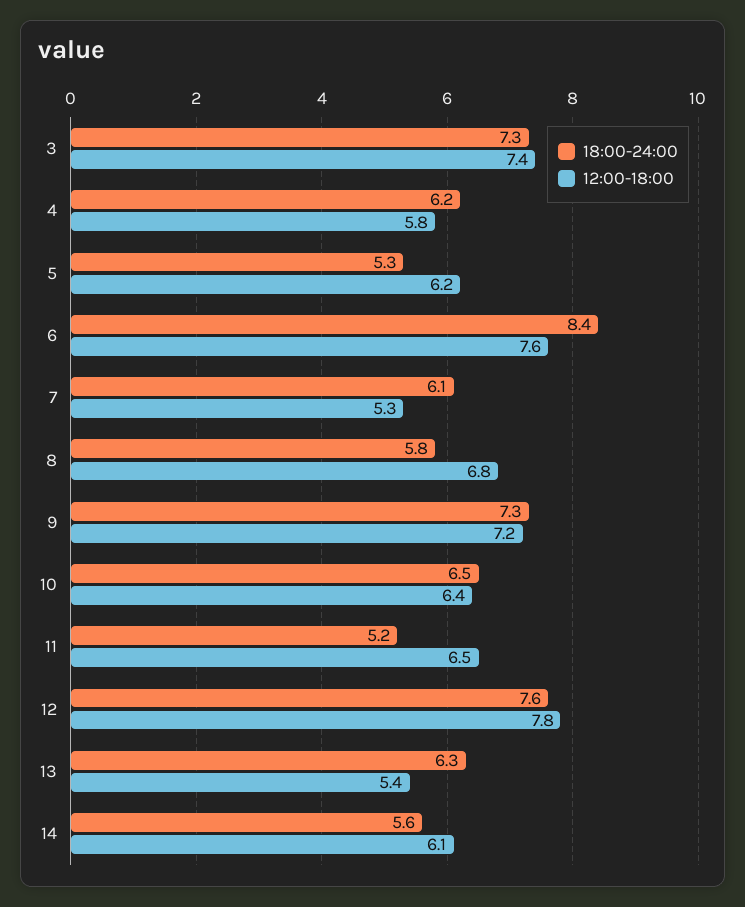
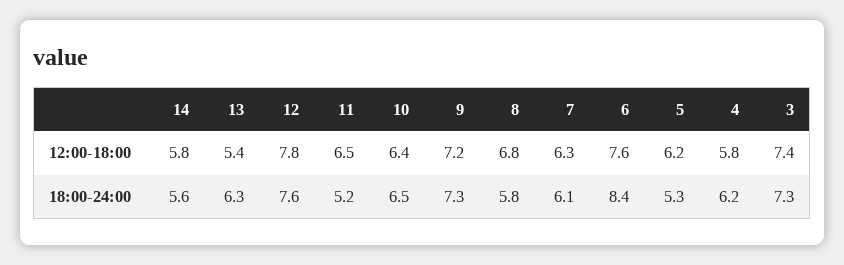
  {
    "18:00-24:00": {
      "3": 7.3,
      "4": 6.2,
      "5": 5.3,
      "6": 8.4,
      "7": 6.1,
      "8": 5.8,
      "9": 7.3,
      "10": 6.5,
      "11": 5.2,
      "12": 7.6,
      "13": 6.3,
      "14": 5.6
    },
    "12:00-18:00": {
      "3": 7.4,
      "4": 5.8,
      "5": 6.2,
      "6": 7.6,
-     "7": 5.3,
+     "7": 6.3,
      "8": 6.8,
      "9": 7.2,
      "10": 6.4,
      "11": 6.5,
      "12": 7.8,
      "13": 5.4,
-     "14": 6.1
+     "14": 5.8
    }
  }

